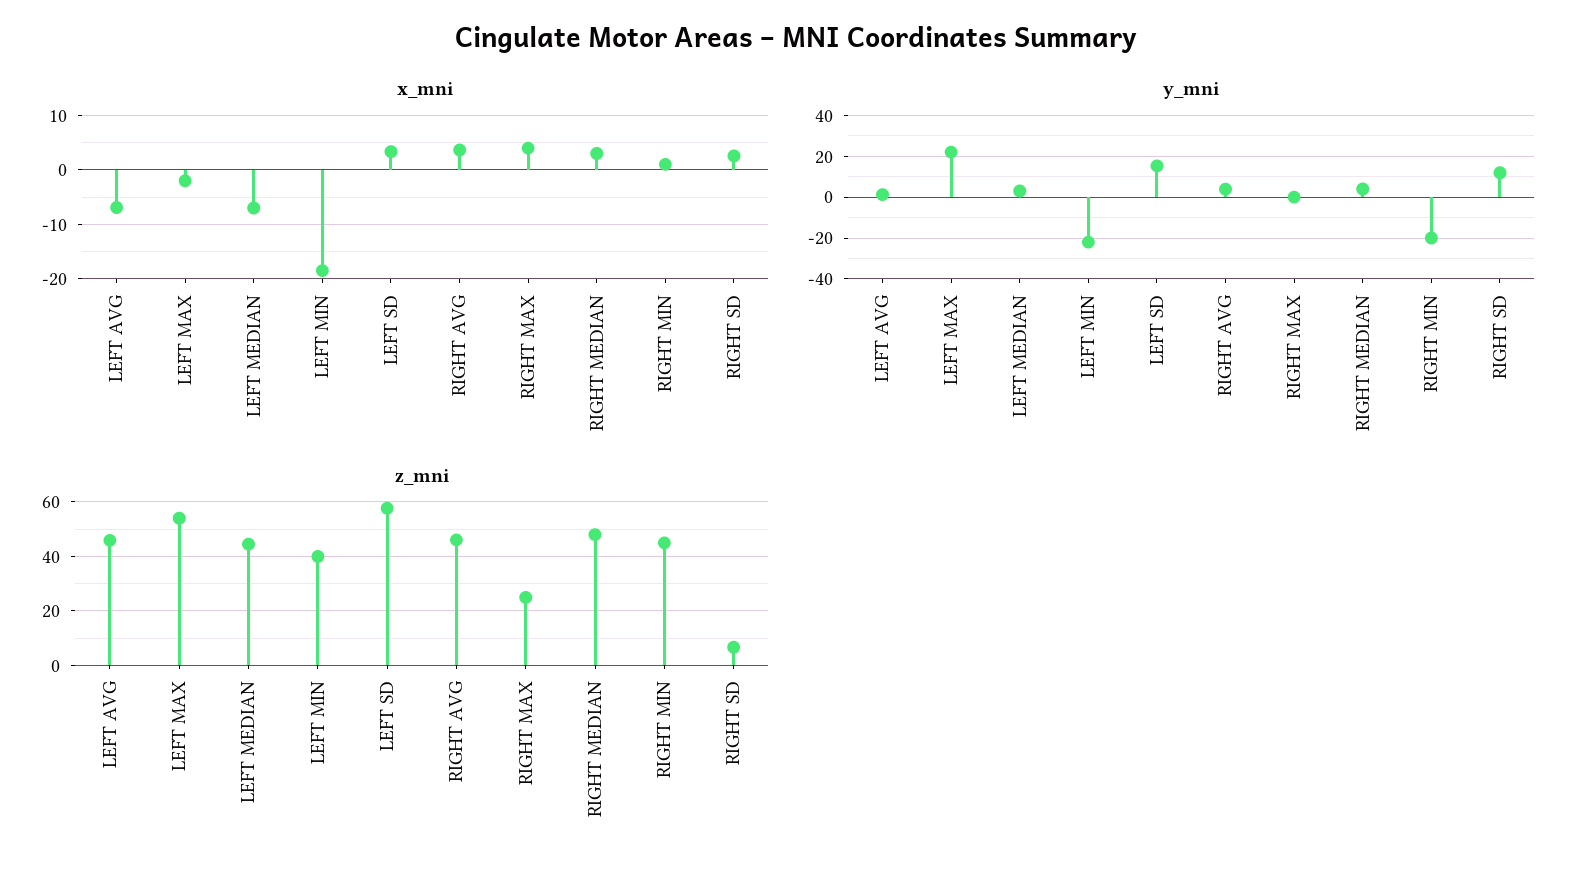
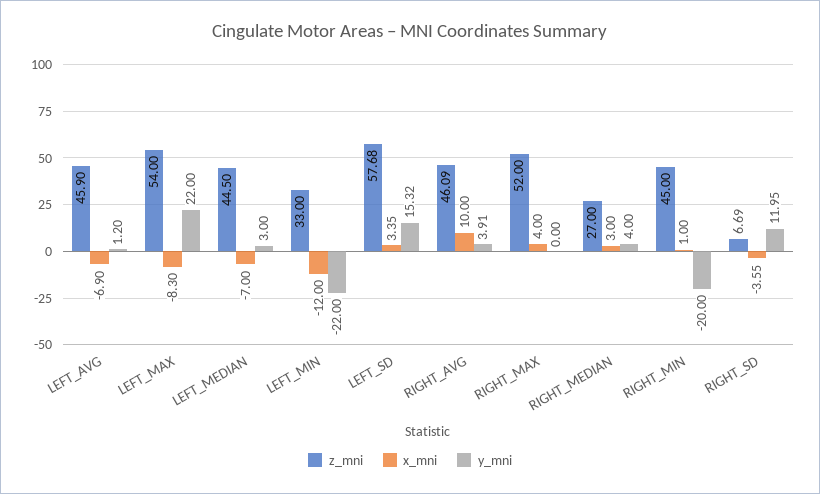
  {
    "x_mni": {
      "LEFT AVG": -6.9,
-     "LEFT MAX": -2,
+     "LEFT MAX": -8.3,
      "LEFT MEDIAN": -7,
-     "LEFT MIN": -18,
+     "LEFT MIN": -12,
      "LEFT SD": 3.35,
-     "RIGHT AVG": 4,
+     "RIGHT AVG": 10,
      "RIGHT MAX": 4,
      "RIGHT MEDIAN": 3,
      "RIGHT MIN": 1,
-     "RIGHT SD": 2
+     "RIGHT SD": -3.55
    },
    "y_mni": {
      "LEFT AVG": 1.2,
      "LEFT MAX": 22,
      "LEFT MEDIAN": 3,
      "LEFT MIN": -22,
      "LEFT SD": 15.32,
      "RIGHT AVG": 3.91,
      "RIGHT MAX": 0,
      "RIGHT MEDIAN": 4,
      "RIGHT MIN": -20,
      "RIGHT SD": 11.95
    },
    "z_mni": {
      "LEFT AVG": 45.9,
      "LEFT MAX": 54,
      "LEFT MEDIAN": 44.5,
-     "LEFT MIN": 40,
+     "LEFT MIN": 33,
      "LEFT SD": 57.68,
      "RIGHT AVG": 46.09,
-     "RIGHT MAX": 25,
+     "RIGHT MAX": 52,
-     "RIGHT MEDIAN": 47.5,
+     "RIGHT MEDIAN": 27,
      "RIGHT MIN": 45,
      "RIGHT SD": 6.69
    }
  }

